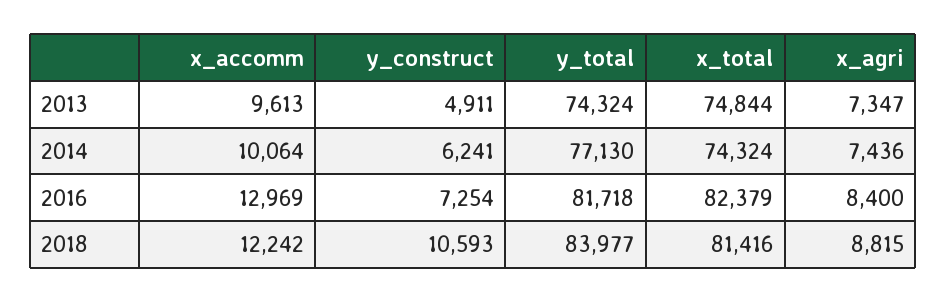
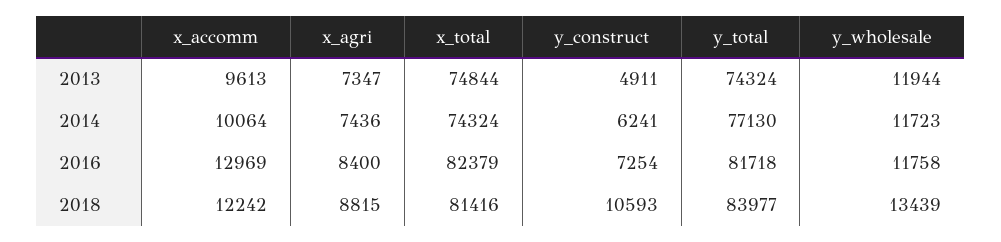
  {
    "x_accomm": {
      "2013": 9613,
      "2014": 10064,
      "2016": 12969,
      "2018": 12242
    },
    "y_construct": {
      "2013": 4911,
      "2014": 6241,
      "2016": 7254,
      "2018": 10593
    },
    "y_total": {
      "2013": 74324,
      "2014": 77130,
      "2016": 81718,
      "2018": 83977
    },
    "x_total": {
      "2013": 74844,
      "2014": 74324,
      "2016": 82379,
      "2018": 81416
    },
    "x_agri": {
      "2013": 7347,
      "2014": 7436,
      "2016": 8400,
      "2018": 8815
-   }
+   },
+   "y_wholesale": {
+     "2013": 11944,
+     "2014": 11723,
+     "2016": 11758,
+     "2018": 13439
+   }
  }

